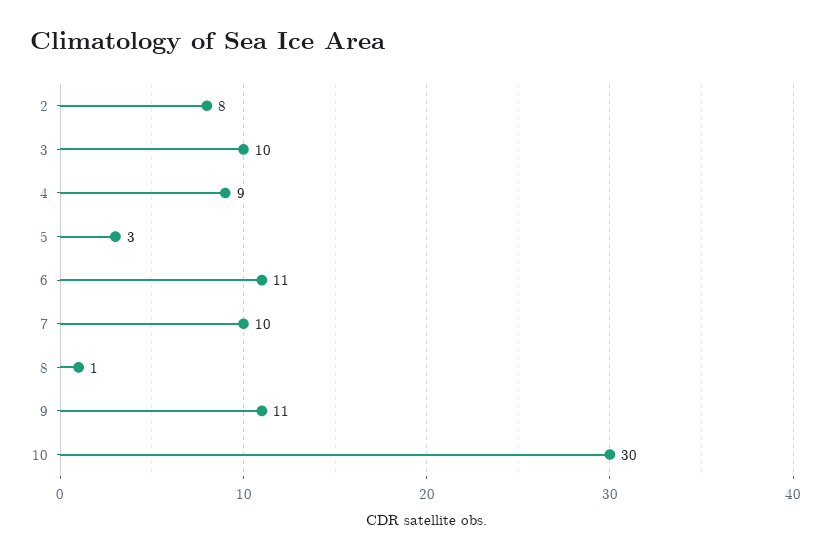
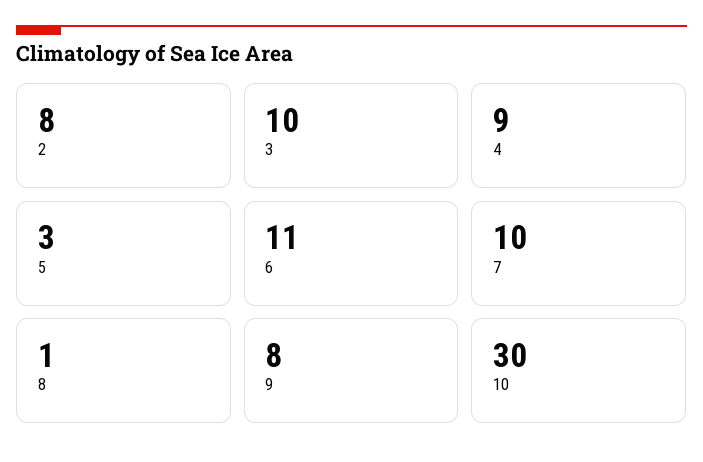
  {
    "2": 8,
    "3": 10,
    "4": 9,
    "5": 3,
    "6": 11,
    "7": 10,
    "8": 1,
-   "9": 11,
+   "9": 8,
    "10": 30
  }

